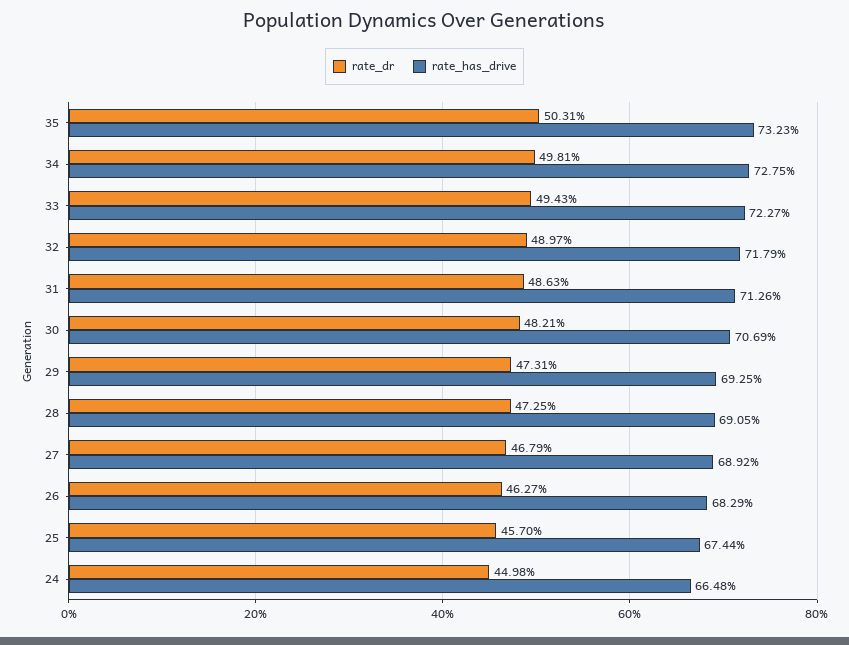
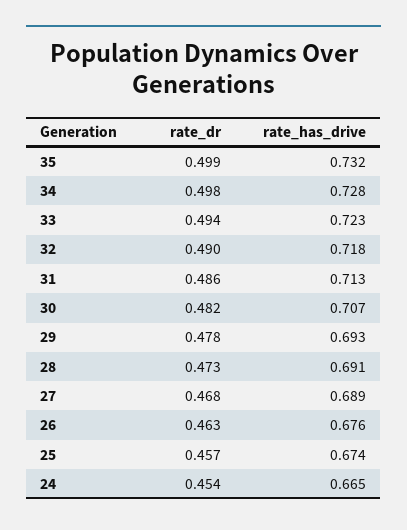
  {
    "rate_dr": {
-     "35": 0.5031,
+     "35": 0.499,
      "34": 0.4981,
      "33": 0.4943,
      "32": 0.4897,
      "31": 0.4863,
      "30": 0.4821,
-     "29": 0.4731,
+     "29": 0.478,
      "28": 0.4725,
      "27": 0.4679,
      "26": 0.4627,
      "25": 0.457,
-     "24": 0.4498
+     "24": 0.454
    },
    "rate_has_drive": {
      "35": 0.7323,
      "34": 0.7275,
      "33": 0.7227,
      "32": 0.7179,
      "31": 0.7126,
      "30": 0.7069,
      "29": 0.6925,
      "28": 0.6905,
      "27": 0.6892,
-     "26": 0.6829,
+     "26": 0.676,
      "25": 0.6744,
      "24": 0.6648
    }
  }

